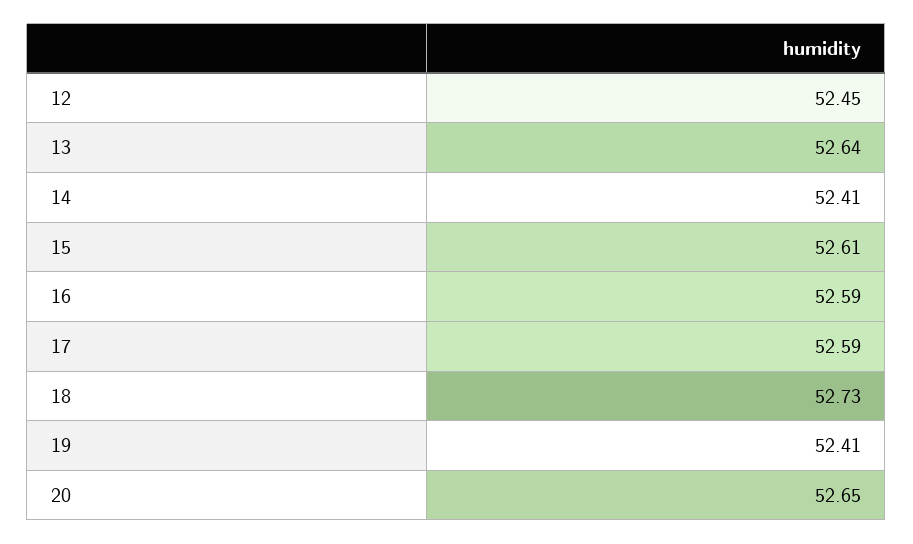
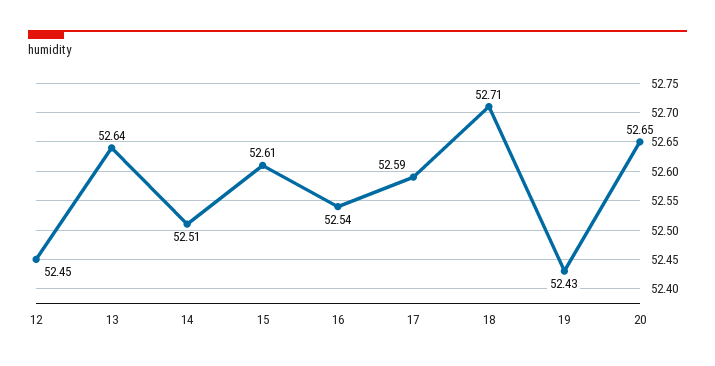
  {
    "12": 52.45,
    "13": 52.64,
-   "14": 52.41,
+   "14": 52.51,
    "15": 52.61,
-   "16": 52.59,
+   "16": 52.54,
    "17": 52.59,
-   "18": 52.73,
+   "18": 52.71,
-   "19": 52.41,
+   "19": 52.43,
    "20": 52.65
  }

